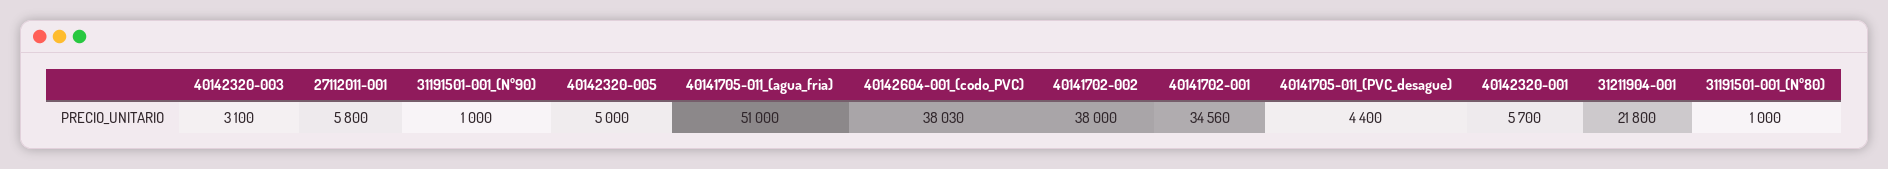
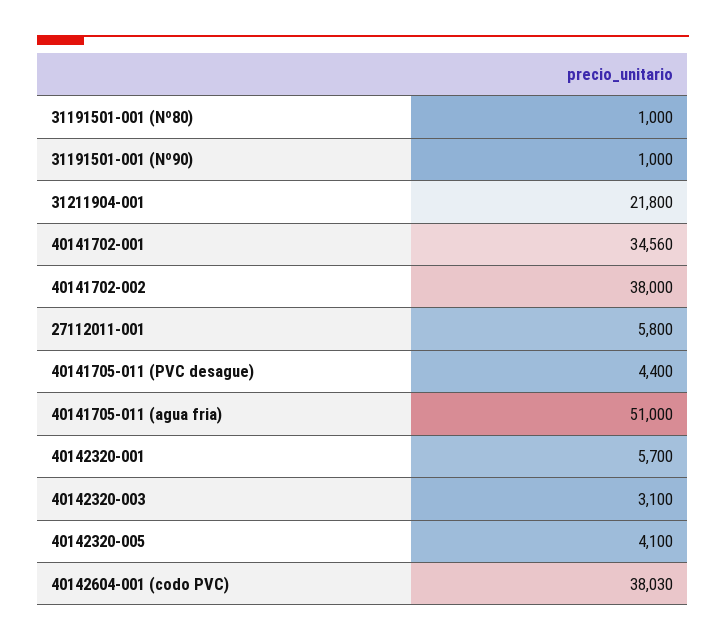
  {
    "40142320-003": 3100,
    "27112011-001": 5800,
    "31191501-001_(Nº90)": 1000,
-   "40142320-005": 5000,
+   "40142320-005": 4100,
    "40141705-011_(agua_fria)": 51000,
    "40142604-001_(codo_PVC)": 38030,
    "40141702-002": 38000,
    "40141702-001": 34560,
    "40141705-011_(PVC_desague)": 4400,
    "40142320-001": 5700,
    "31211904-001": 21800,
    "31191501-001_(Nº80)": 1000
  }

